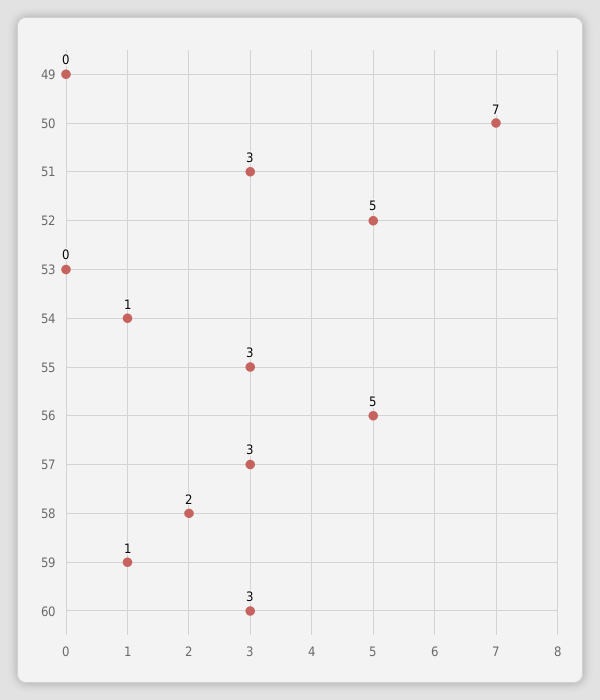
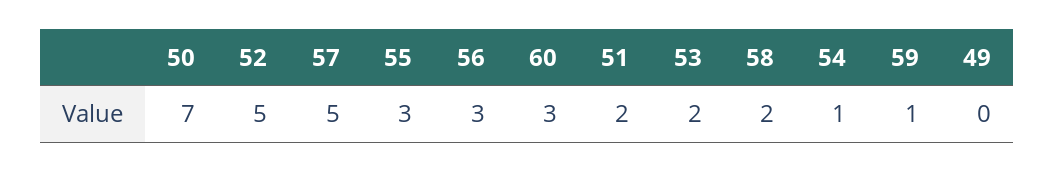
  {
    "49": 0,
    "50": 7,
-   "51": 3,
+   "51": 2,
    "52": 5,
-   "53": 0,
+   "53": 2,
    "54": 1,
    "55": 3,
-   "56": 5,
+   "56": 3,
-   "57": 3,
+   "57": 5,
    "58": 2,
    "59": 1,
    "60": 3
  }

